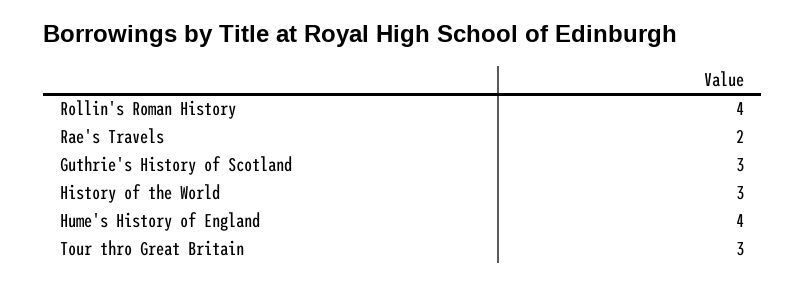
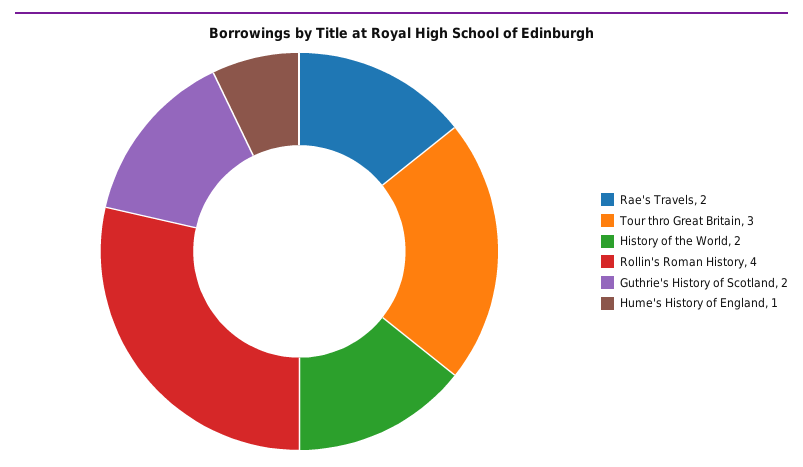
  {
    "Rollin's Roman History": 4,
    "Rae's Travels": 2,
-   "Guthrie's History of Scotland": 3,
+   "Guthrie's History of Scotland": 2,
-   "History of the World": 3,
+   "History of the World": 2,
-   "Hume's History of England": 4,
+   "Hume's History of England": 1,
    "Tour thro Great Britain": 3
  }

